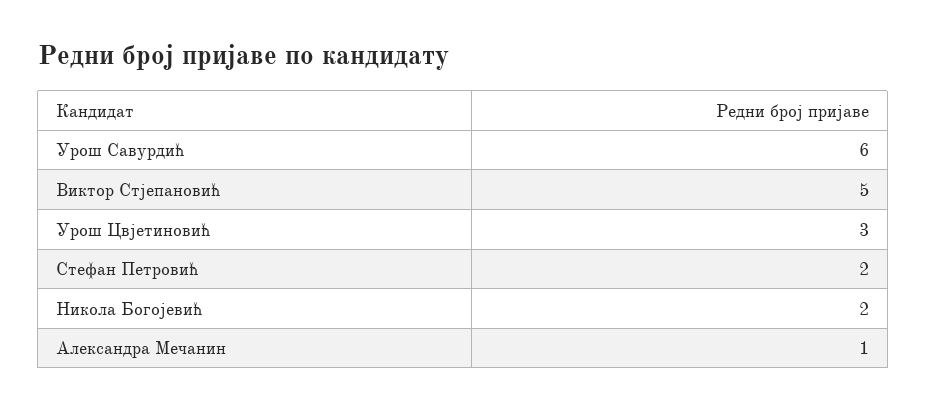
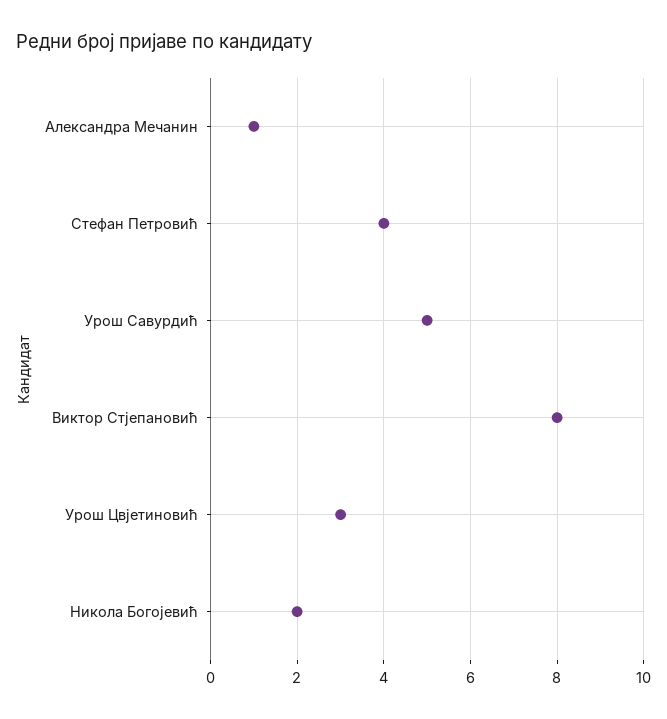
  {
-   "Урош Савурдић": 6,
+   "Урош Савурдић": 5,
-   "Виктор Стјепановић": 5,
+   "Виктор Стјепановић": 8,
    "Урош Цвјетиновић": 3,
-   "Стефан Петровић": 2,
+   "Стефан Петровић": 4,
    "Никола Богојевић": 2,
    "Александра Мечанин": 1
  }

